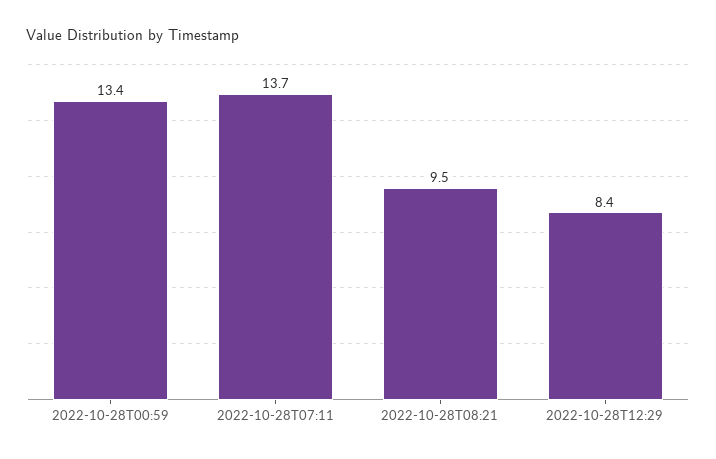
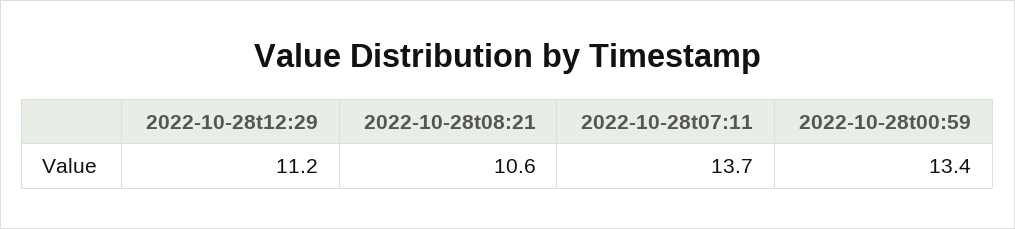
  {
    "2022-10-28T00:59": 13.4,
    "2022-10-28T07:11": 13.7,
-   "2022-10-28T08:21": 9.5,
+   "2022-10-28T08:21": 10.6,
-   "2022-10-28T12:29": 8.4
+   "2022-10-28T12:29": 11.2
  }

